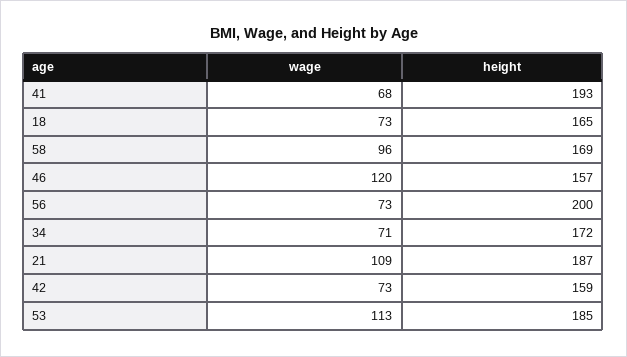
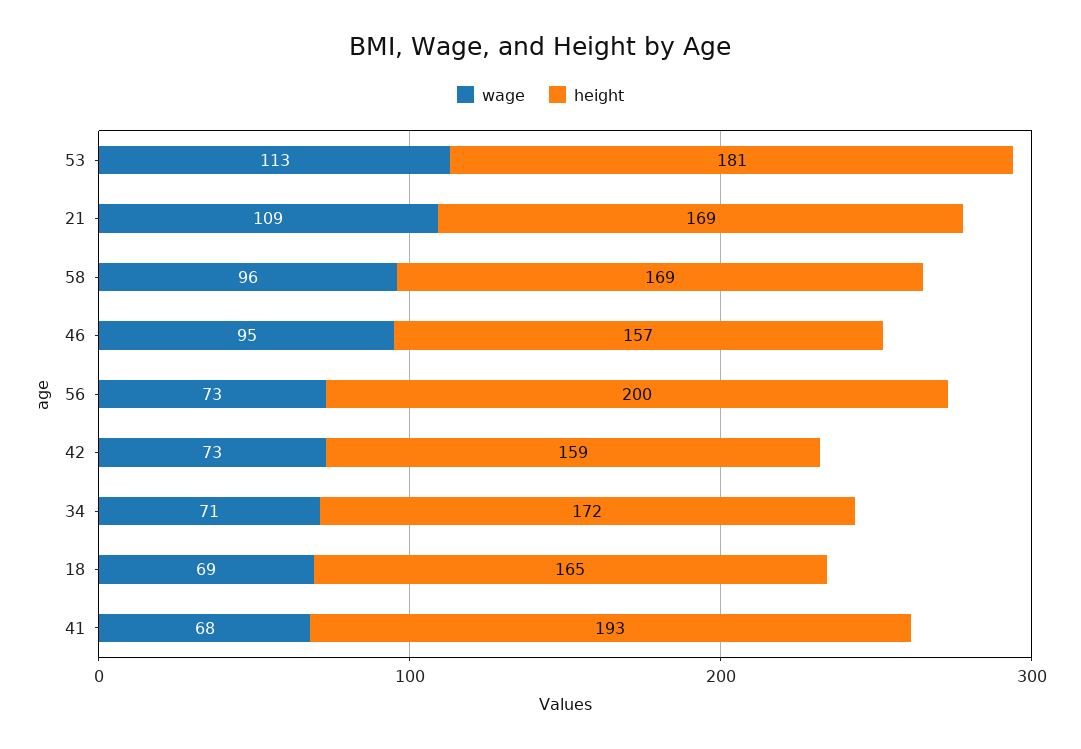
  {
    "wage": {
      "41": 68,
-     "18": 73,
+     "18": 69,
      "58": 96,
-     "46": 120,
+     "46": 95,
      "56": 73,
      "34": 71,
      "21": 109,
      "42": 73,
      "53": 113
    },
    "height": {
      "41": 193,
      "18": 165,
      "58": 169,
      "46": 157,
      "56": 200,
      "34": 172,
-     "21": 187,
+     "21": 169,
      "42": 159,
-     "53": 185
+     "53": 181
    }
  }

